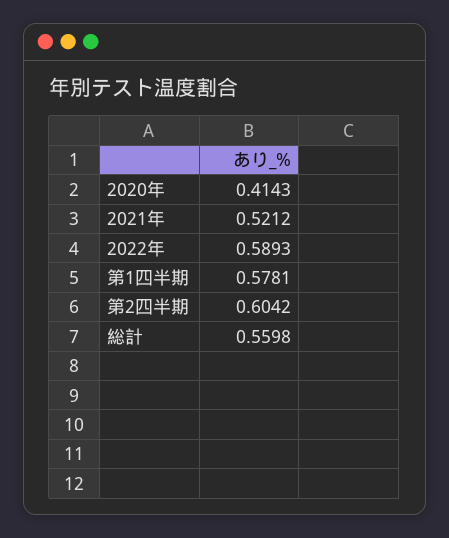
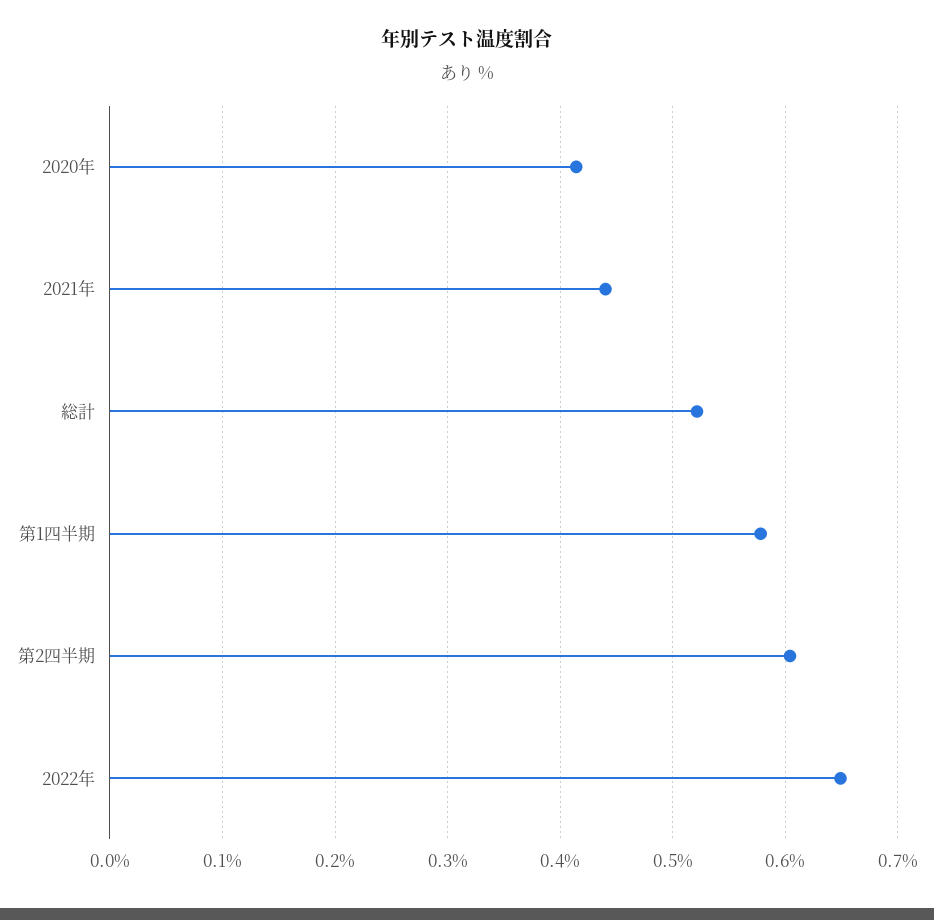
  {
    "2020年": 0.4143,
-   "2021年": 0.5212,
+   "2021年": 0.44,
-   "2022年": 0.5893,
+   "2022年": 0.65,
    "第1四半期": 0.5781,
    "第2四半期": 0.6042,
-   "総計": 0.5598
+   "総計": 0.52
  }

